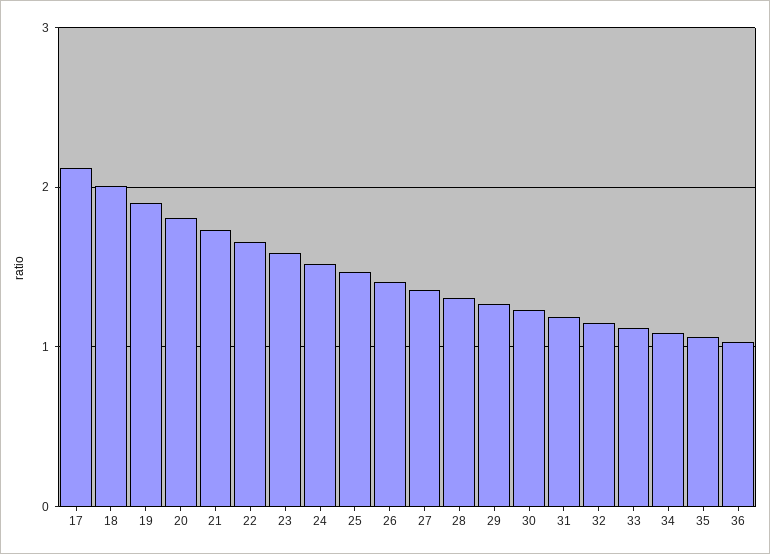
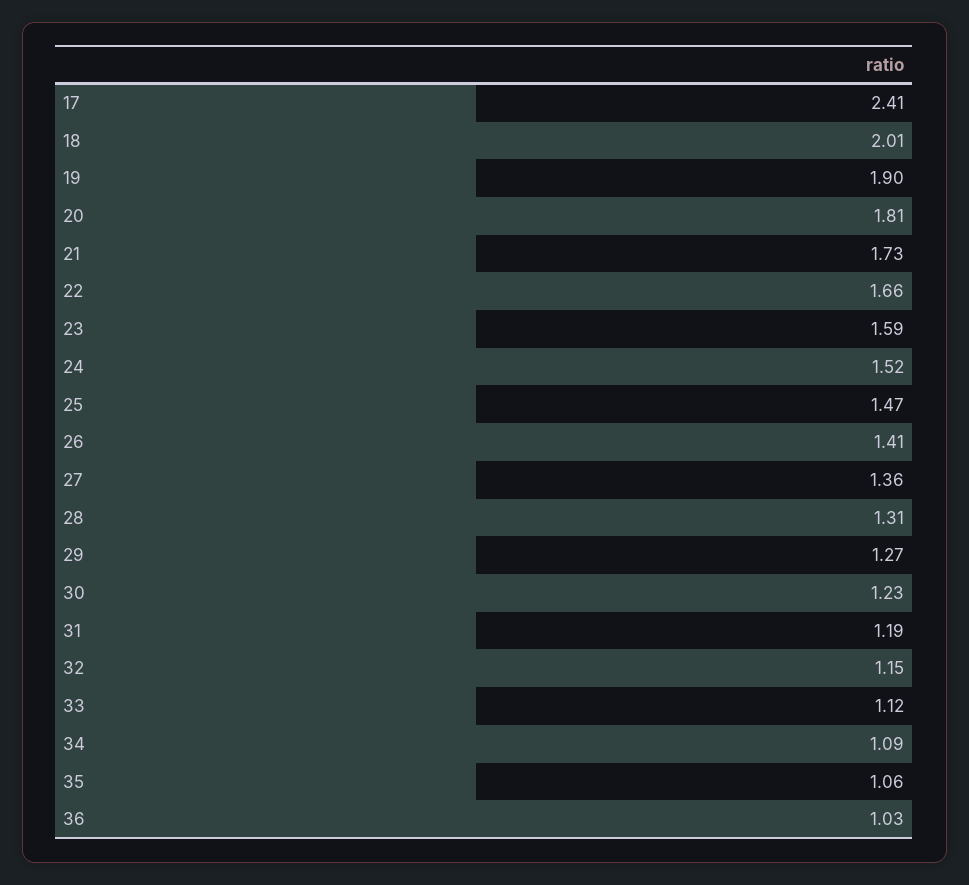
  {
-   "17": 2.1,
+   "17": 2.41,
    "18": 2.01,
    "19": 1.9,
    "20": 1.81,
    "21": 1.73,
    "22": 1.66,
    "23": 1.59,
    "24": 1.52,
    "25": 1.47,
    "26": 1.41,
    "27": 1.36,
    "28": 1.31,
    "29": 1.27,
    "30": 1.23,
    "31": 1.19,
    "32": 1.15,
    "33": 1.12,
    "34": 1.09,
    "35": 1.06,
    "36": 1.03
  }

